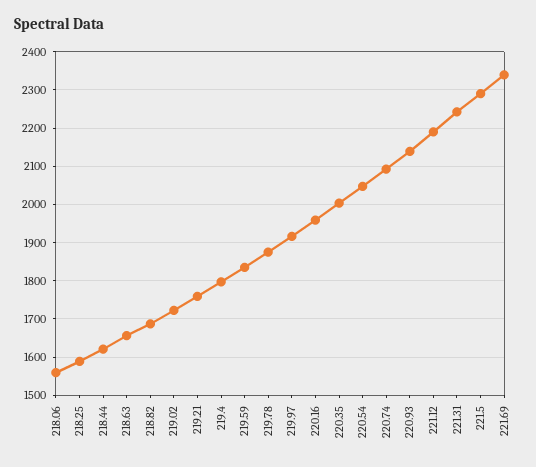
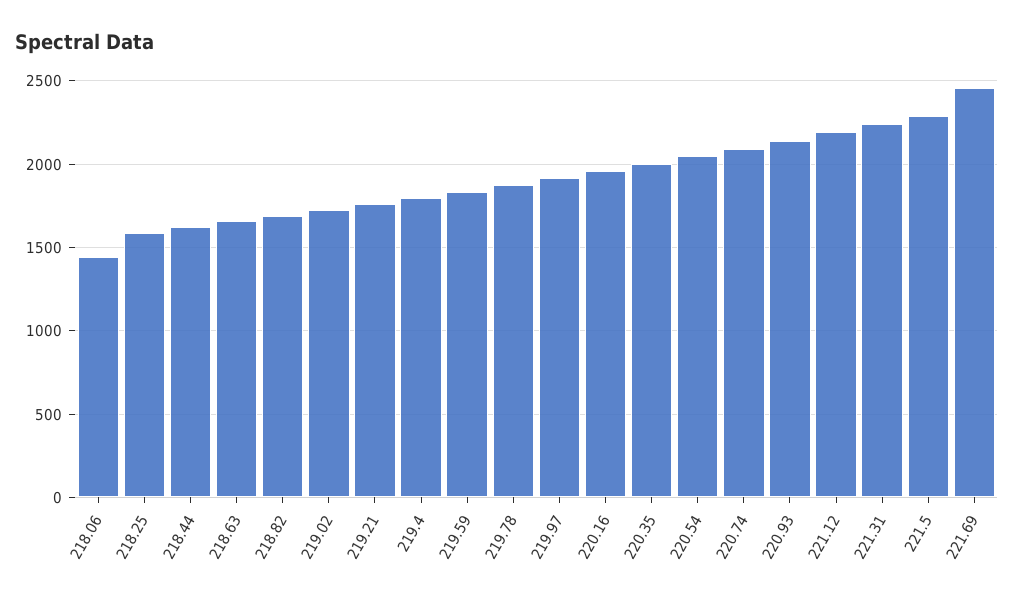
  {
-   "218.06": 1560,
+   "218.06": 1450,
    "218.25": 1580,
    "218.44": 1620,
    "218.63": 1660,
    "218.82": 1680,
    "219.02": 1720,
    "219.21": 1760,
    "219.4": 1800,
    "219.59": 1840,
    "219.78": 1880,
    "219.97": 1920,
    "220.16": 1960,
    "220.35": 2000,
    "220.54": 2040,
    "220.74": 2100,
    "220.93": 2140,
    "221.12": 2200,
    "221.31": 2240,
    "221.5": 2300,
-   "221.69": 2340
+   "221.69": 2450
  }

